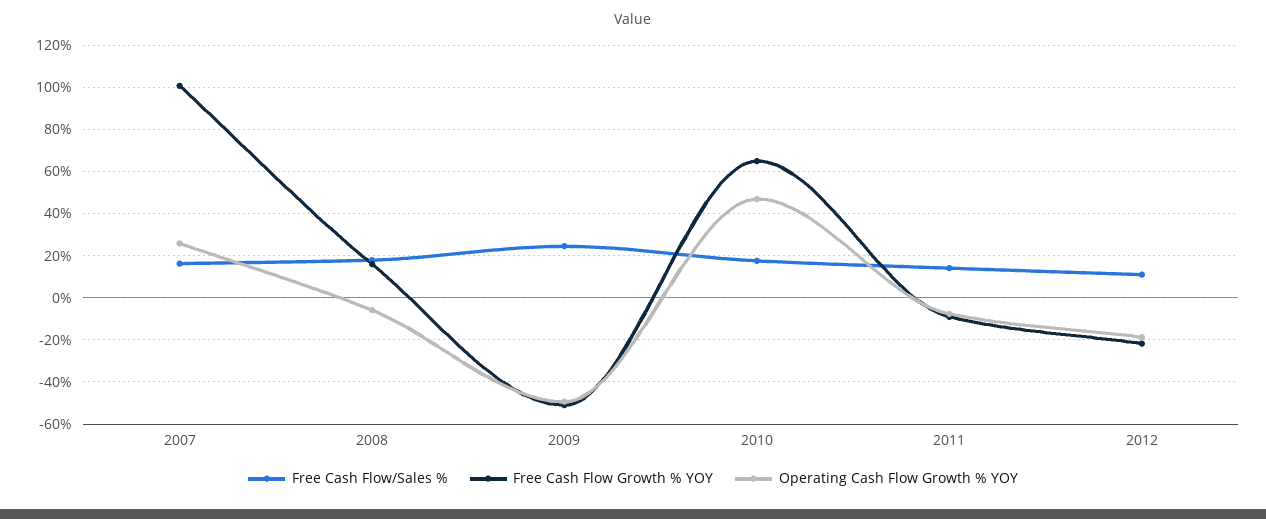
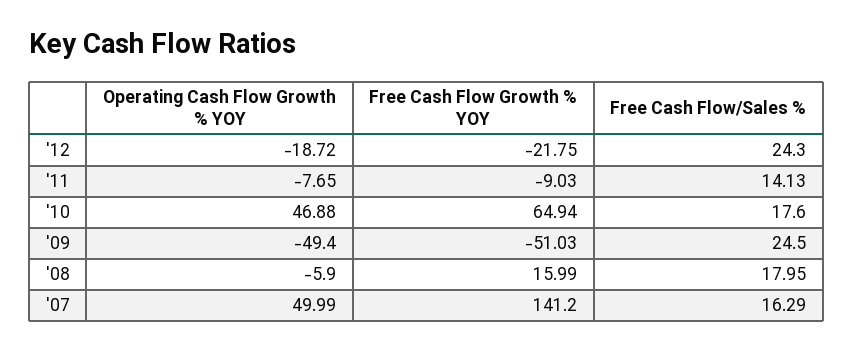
  {
    "Free Cash Flow/Sales %": {
      "2007": 16.29,
      "2008": 17.95,
      "2009": 24.5,
      "2010": 17.6,
      "2011": 14.13,
-     "2012": 10
+     "2012": 24.3
    },
    "Free Cash Flow Growth % YOY": {
-     "2007": 100,
+     "2007": 141.2,
      "2008": 15.99,
      "2009": -51.03,
      "2010": 64.94,
      "2011": -9.03,
      "2012": -21.75
    },
    "Operating Cash Flow Growth % YOY": {
-     "2007": 25,
+     "2007": 49.99,
      "2008": -5.9,
      "2009": -49.4,
      "2010": 46.88,
      "2011": -7.65,
      "2012": -18.72
    }
  }

